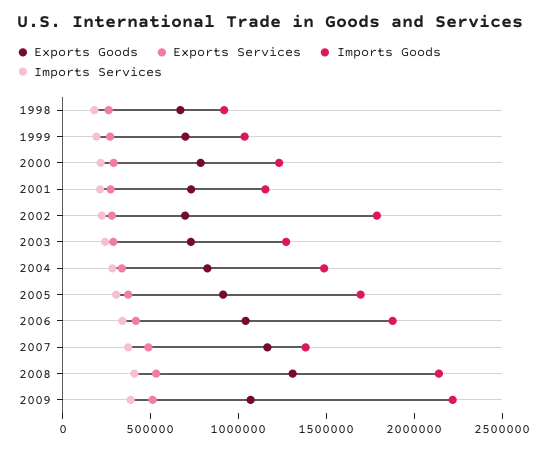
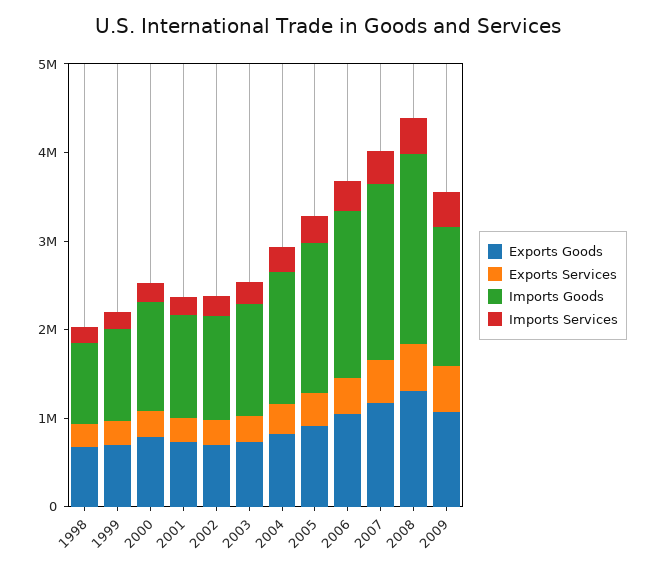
  {
    "Exports Goods": {
      "1998": 700000,
      "1999": 700000,
      "2000": 800000,
      "2001": 700000,
      "2002": 700000,
      "2003": 700000,
      "2004": 800000,
      "2005": 900000,
      "2006": 1000000,
      "2007": 1200000,
      "2008": 1300000,
      "2009": 1100000
    },
    "Exports Services": {
      "1998": 300000,
      "1999": 300000,
      "2000": 300000,
      "2001": 300000,
      "2002": 300000,
      "2003": 300000,
      "2004": 300000,
      "2005": 400000,
      "2006": 400000,
      "2007": 500000,
      "2008": 500000,
      "2009": 500000
    },
    "Imports Goods": {
      "1998": 900000,
      "1999": 1000000,
      "2000": 1200000,
      "2001": 1200000,
-     "2002": 1800000,
+     "2002": 1200000,
      "2003": 1300000,
      "2004": 1500000,
      "2005": 1700000,
      "2006": 1900000,
-     "2007": 1400000,
+     "2007": 2000000,
      "2008": 2100000,
-     "2009": 2200000
+     "2009": 1600000
    },
    "Imports Services": {
      "1998": 200000,
      "1999": 200000,
      "2000": 200000,
      "2001": 200000,
      "2002": 200000,
      "2003": 200000,
      "2004": 300000,
      "2005": 300000,
      "2006": 300000,
      "2007": 400000,
      "2008": 400000,
      "2009": 400000
    }
  }

